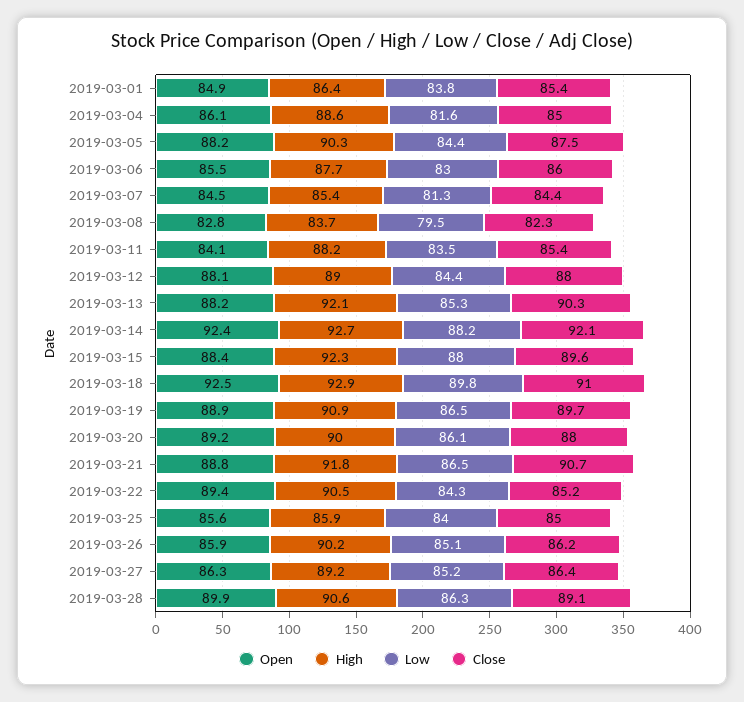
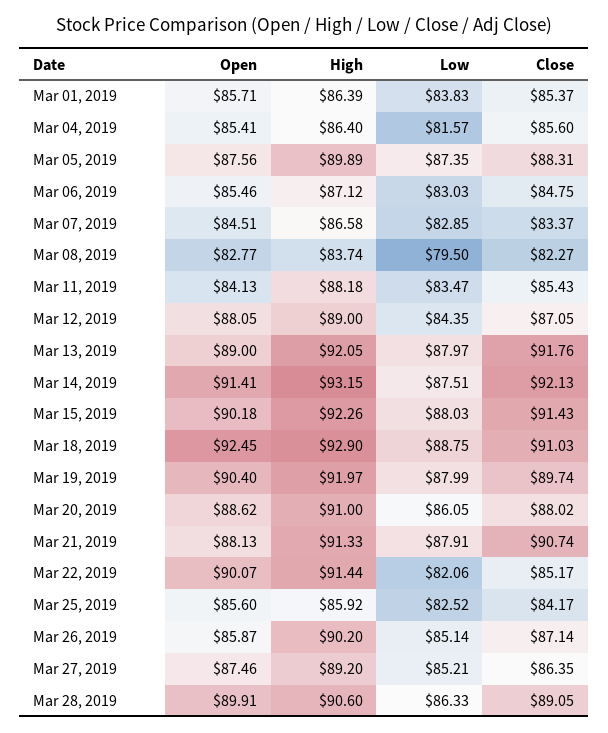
  {
    "Open": {
-     "2019-03-01": 84.9,
+     "2019-03-01": 85.71,
-     "2019-03-04": 86.1,
+     "2019-03-04": 85.41,
-     "2019-03-05": 88.2,
+     "2019-03-05": 87.56,
      "2019-03-06": 85.46,
      "2019-03-07": 84.51,
      "2019-03-08": 82.77,
      "2019-03-11": 84.13,
      "2019-03-12": 88.05,
-     "2019-03-13": 88.2,
+     "2019-03-13": 89,
-     "2019-03-14": 92.4,
+     "2019-03-14": 91.41,
-     "2019-03-15": 88.4,
+     "2019-03-15": 90.18,
      "2019-03-18": 92.45,
-     "2019-03-19": 88.9,
+     "2019-03-19": 90.4,
-     "2019-03-20": 89.2,
+     "2019-03-20": 88.62,
-     "2019-03-21": 88.8,
+     "2019-03-21": 88.13,
-     "2019-03-22": 89.4,
+     "2019-03-22": 90.07,
      "2019-03-25": 85.6,
      "2019-03-26": 85.87,
-     "2019-03-27": 86.3,
+     "2019-03-27": 87.46,
      "2019-03-28": 89.91
    },
    "High": {
      "2019-03-01": 86.39,
-     "2019-03-04": 88.6,
+     "2019-03-04": 86.4,
-     "2019-03-05": 90.3,
+     "2019-03-05": 89.89,
-     "2019-03-06": 87.7,
+     "2019-03-06": 87.12,
-     "2019-03-07": 85.4,
+     "2019-03-07": 86.58,
      "2019-03-08": 83.74,
      "2019-03-11": 88.18,
      "2019-03-12": 89,
      "2019-03-13": 92.05,
-     "2019-03-14": 92.7,
+     "2019-03-14": 93.15,
      "2019-03-15": 92.26,
      "2019-03-18": 92.9,
-     "2019-03-19": 90.9,
+     "2019-03-19": 91.97,
-     "2019-03-20": 90,
+     "2019-03-20": 91,
-     "2019-03-21": 91.8,
+     "2019-03-21": 91.33,
-     "2019-03-22": 90.5,
+     "2019-03-22": 91.44,
      "2019-03-25": 85.92,
      "2019-03-26": 90.2,
      "2019-03-27": 89.2,
      "2019-03-28": 90.6
    },
    "Low": {
      "2019-03-01": 83.83,
      "2019-03-04": 81.57,
-     "2019-03-05": 84.4,
+     "2019-03-05": 87.35,
      "2019-03-06": 83.03,
-     "2019-03-07": 81.3,
+     "2019-03-07": 82.85,
      "2019-03-08": 79.5,
      "2019-03-11": 83.47,
      "2019-03-12": 84.35,
-     "2019-03-13": 85.3,
+     "2019-03-13": 87.97,
-     "2019-03-14": 88.2,
+     "2019-03-14": 87.51,
      "2019-03-15": 88.03,
-     "2019-03-18": 89.8,
+     "2019-03-18": 88.75,
-     "2019-03-19": 86.5,
+     "2019-03-19": 87.99,
      "2019-03-20": 86.05,
-     "2019-03-21": 86.5,
+     "2019-03-21": 87.91,
-     "2019-03-22": 84.3,
+     "2019-03-22": 82.06,
-     "2019-03-25": 84,
+     "2019-03-25": 82.52,
      "2019-03-26": 85.14,
      "2019-03-27": 85.21,
      "2019-03-28": 86.33
    },
    "Close": {
      "2019-03-01": 85.37,
-     "2019-03-04": 85,
+     "2019-03-04": 85.6,
-     "2019-03-05": 87.5,
+     "2019-03-05": 88.31,
-     "2019-03-06": 86,
+     "2019-03-06": 84.75,
-     "2019-03-07": 84.4,
+     "2019-03-07": 83.37,
      "2019-03-08": 82.27,
      "2019-03-11": 85.43,
-     "2019-03-12": 88,
+     "2019-03-12": 87.05,
-     "2019-03-13": 90.3,
+     "2019-03-13": 91.76,
      "2019-03-14": 92.13,
-     "2019-03-15": 89.6,
+     "2019-03-15": 91.43,
      "2019-03-18": 91.03,
      "2019-03-19": 89.74,
      "2019-03-20": 88.02,
      "2019-03-21": 90.74,
      "2019-03-22": 85.17,
-     "2019-03-25": 85,
+     "2019-03-25": 84.17,
-     "2019-03-26": 86.2,
+     "2019-03-26": 87.14,
      "2019-03-27": 86.35,
      "2019-03-28": 89.05
    }
  }

